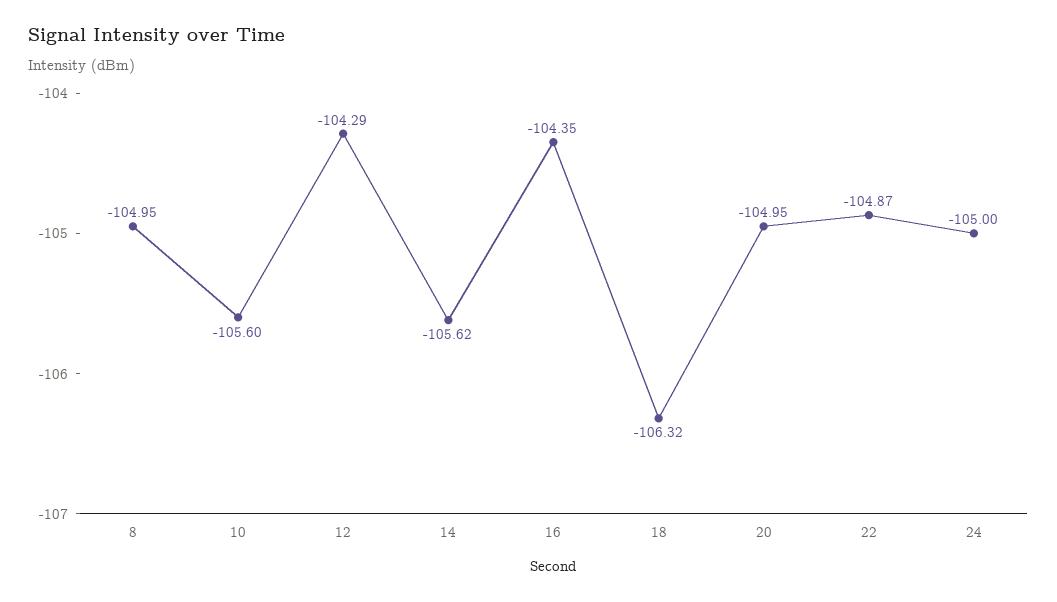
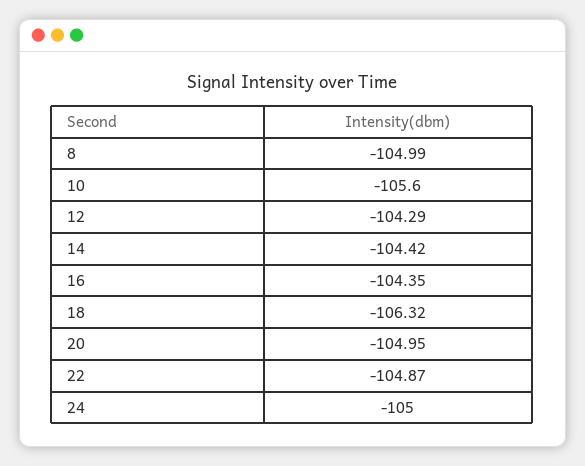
  {
-   "8": -104.95,
+   "8": -104.99,
    "10": -105.6,
    "12": -104.29,
-   "14": -105.62,
+   "14": -104.42,
    "16": -104.35,
    "18": -106.32,
    "20": -104.95,
    "22": -104.87,
    "24": -105
  }

